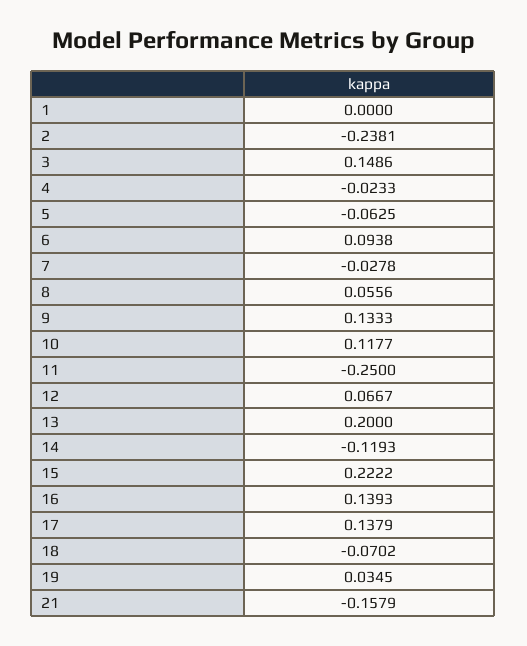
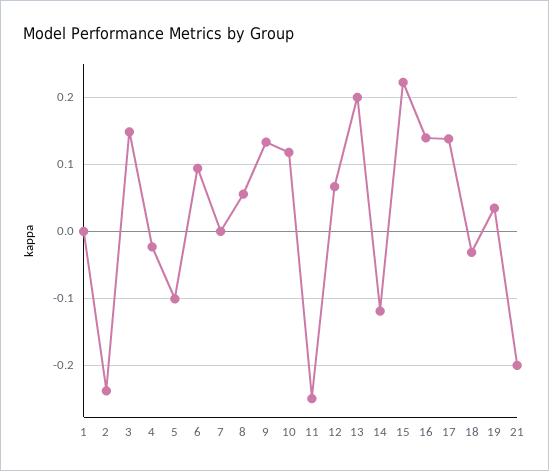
  {
    "1": 0,
    "2": -0.2381,
    "3": 0.1486,
    "4": -0.0233,
-   "5": -0.0625,
+   "5": -0.1,
    "6": 0.0938,
-   "7": -0.0278,
+   "7": 0,
    "8": 0.0556,
    "9": 0.1333,
    "10": 0.1177,
    "11": -0.25,
    "12": 0.0667,
    "13": 0.2,
    "14": -0.1193,
    "15": 0.2222,
    "16": 0.1393,
    "17": 0.1379,
-   "18": -0.0702,
+   "18": -0.03,
    "19": 0.0345,
-   "21": -0.1579
+   "21": -0.2
  }

